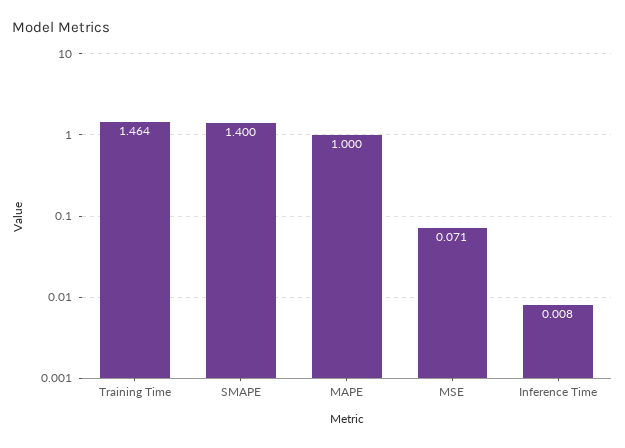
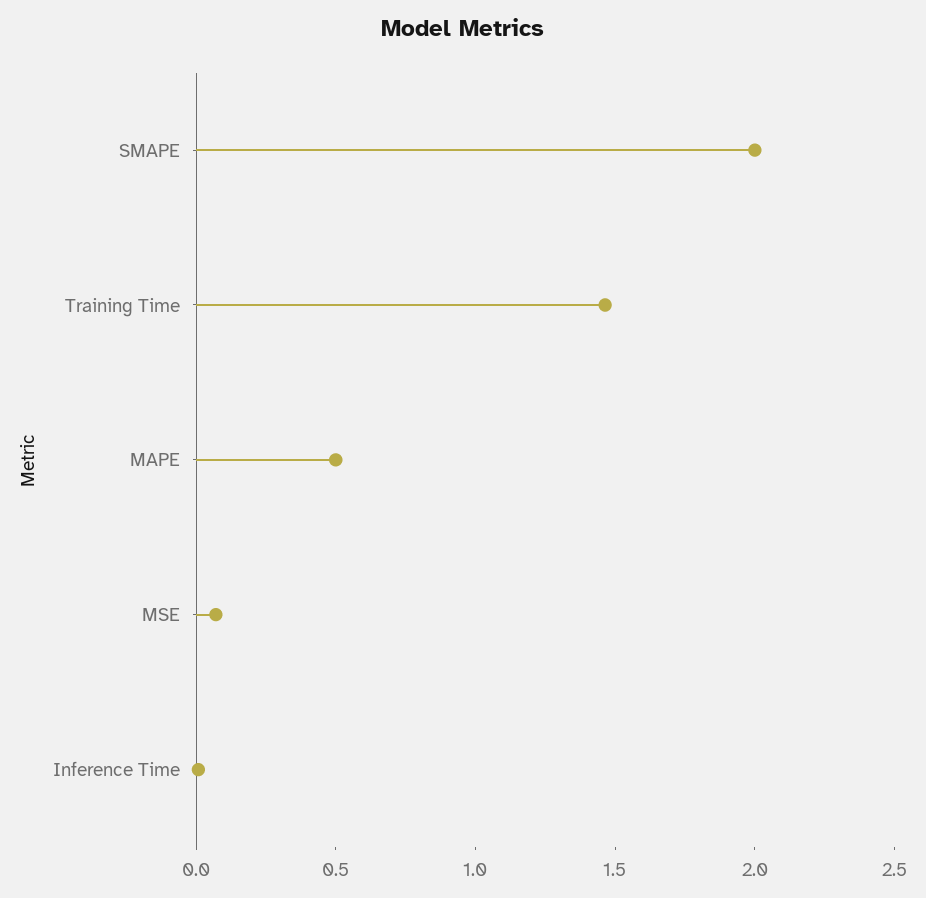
  {
    "Training Time": 1.464,
-   "SMAPE": 1.4,
+   "SMAPE": 2,
-   "MAPE": 1,
+   "MAPE": 0.5,
    "MSE": 0.071,
    "Inference Time": 0.008
  }

